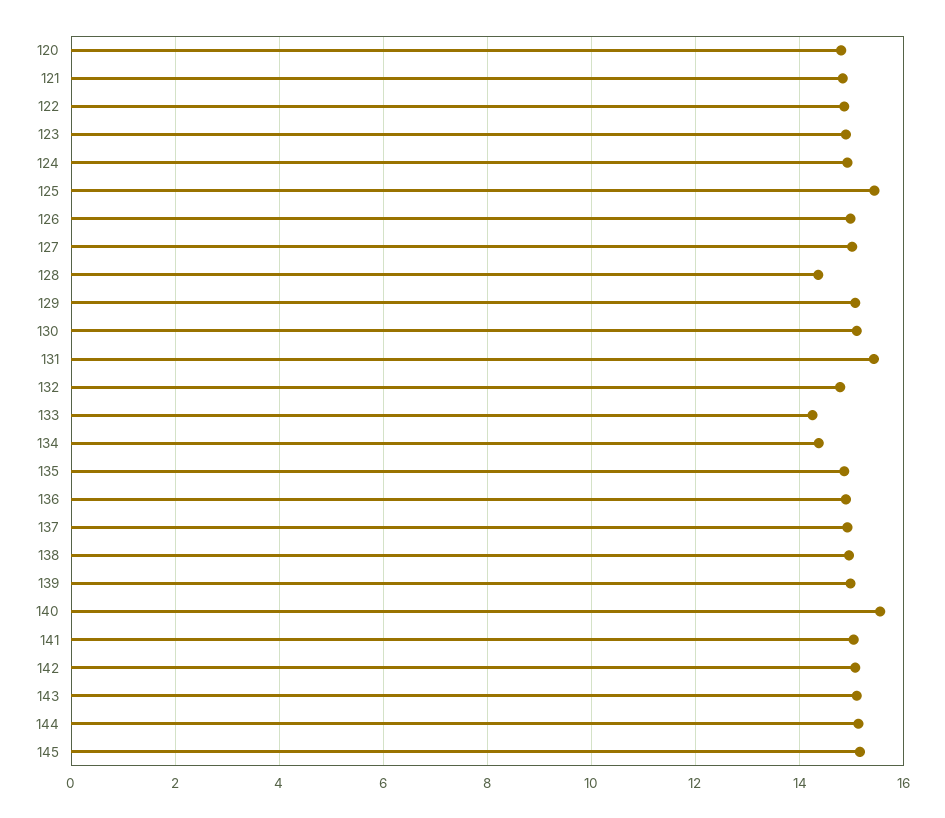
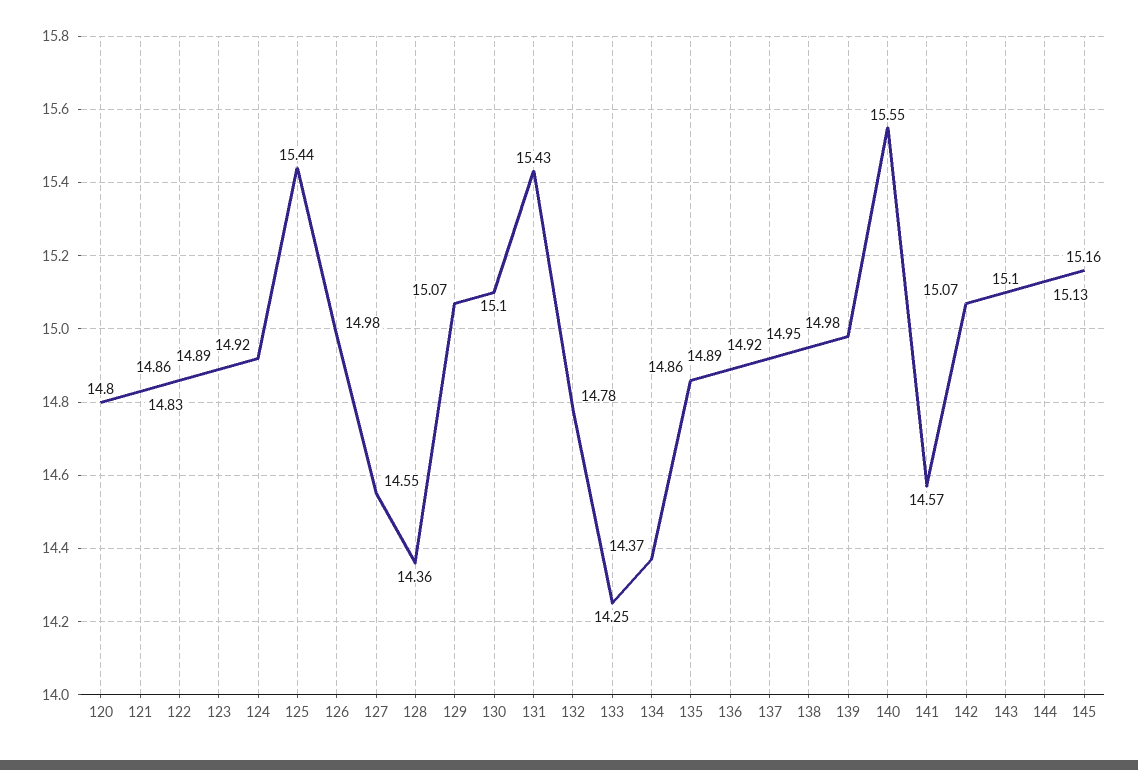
  {
    "120": 14.8,
    "121": 14.83,
    "122": 14.86,
    "123": 14.89,
    "124": 14.92,
    "125": 15.44,
    "126": 14.98,
-   "127": 15,
+   "127": 14.55,
    "128": 14.36,
    "129": 15.07,
    "130": 15.1,
    "131": 15.43,
    "132": 14.78,
    "133": 14.25,
    "134": 14.37,
    "135": 14.86,
    "136": 14.89,
    "137": 14.92,
    "138": 14.95,
    "139": 14.98,
    "140": 15.55,
-   "141": 15,
+   "141": 14.57,
    "142": 15.07,
    "143": 15.1,
    "144": 15.13,
    "145": 15.16
  }

